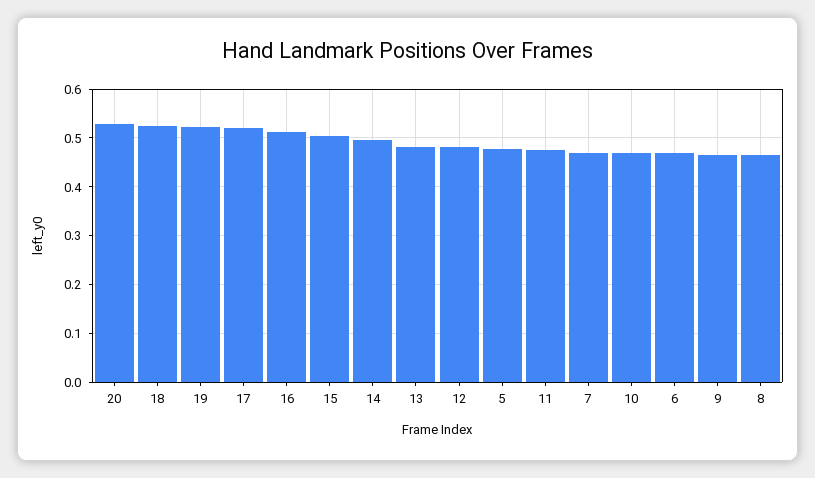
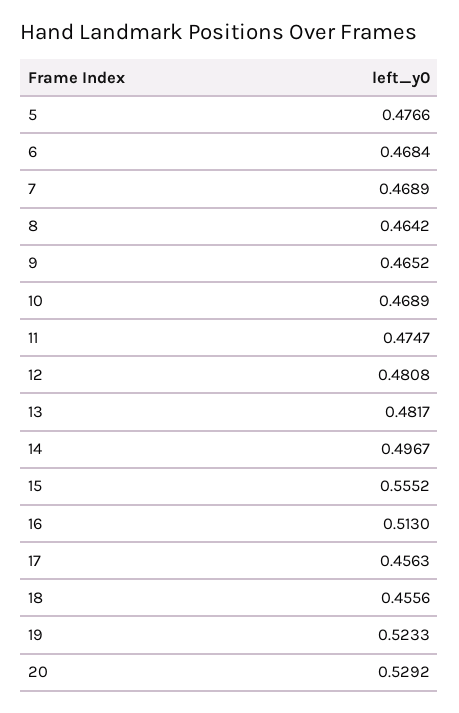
  {
    "20": 0.5292,
-   "18": 0.52,
+   "18": 0.4556,
    "19": 0.5233,
-   "17": 0.52,
+   "17": 0.4563,
    "16": 0.513,
-   "15": 0.5,
+   "15": 0.5552,
    "14": 0.4967,
    "13": 0.4817,
    "12": 0.4808,
    "5": 0.4766,
    "11": 0.4747,
    "7": 0.4689,
    "10": 0.4689,
    "6": 0.4684,
    "9": 0.4652,
    "8": 0.4642
  }

